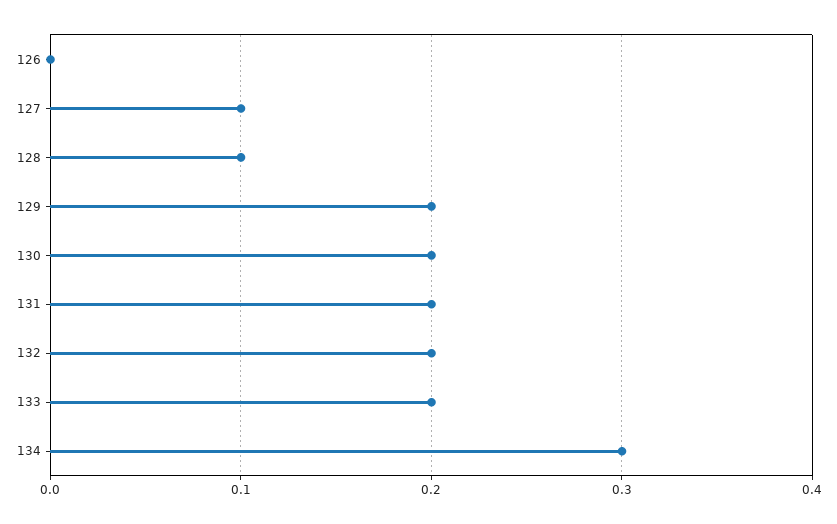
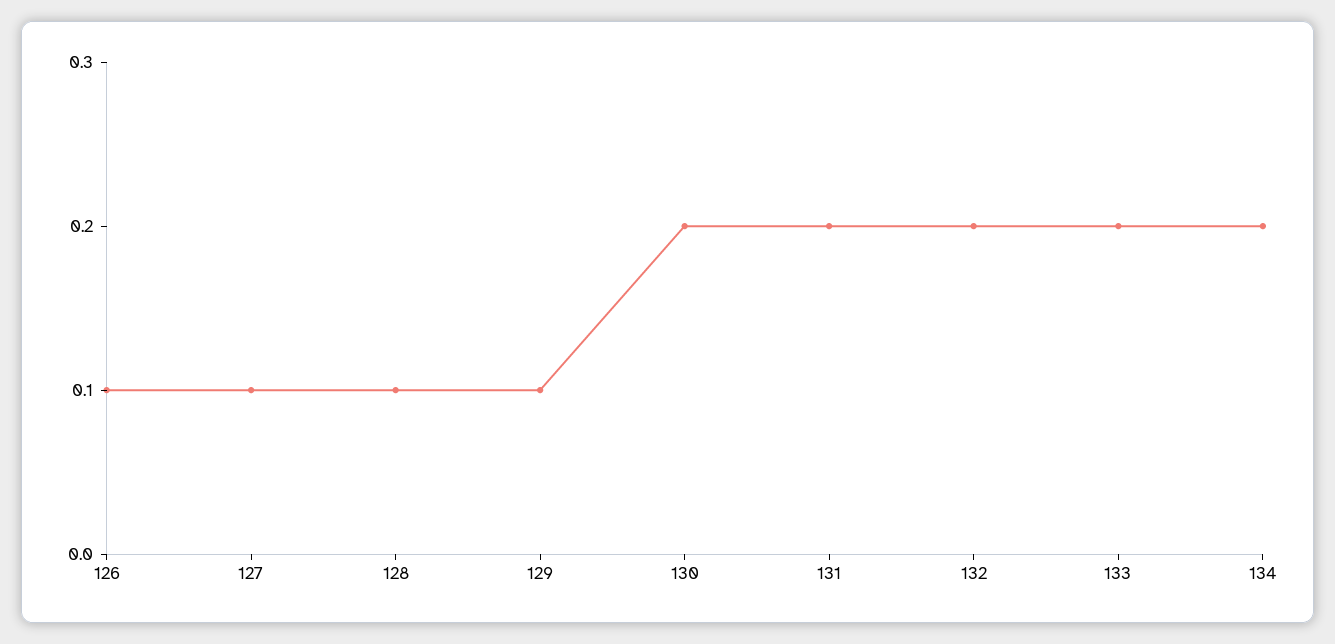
  {
-   "126": 0,
+   "126": 0.1,
    "127": 0.1,
    "128": 0.1,
-   "129": 0.2,
+   "129": 0.1,
    "130": 0.2,
    "131": 0.2,
    "132": 0.2,
    "133": 0.2,
-   "134": 0.3
+   "134": 0.2
  }

